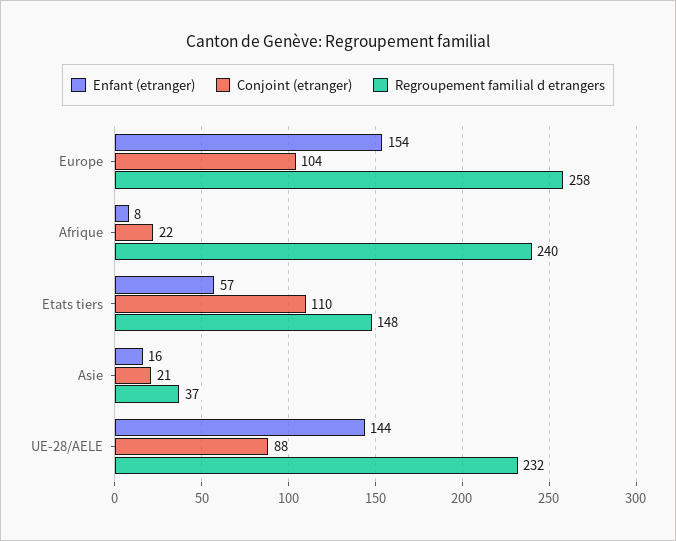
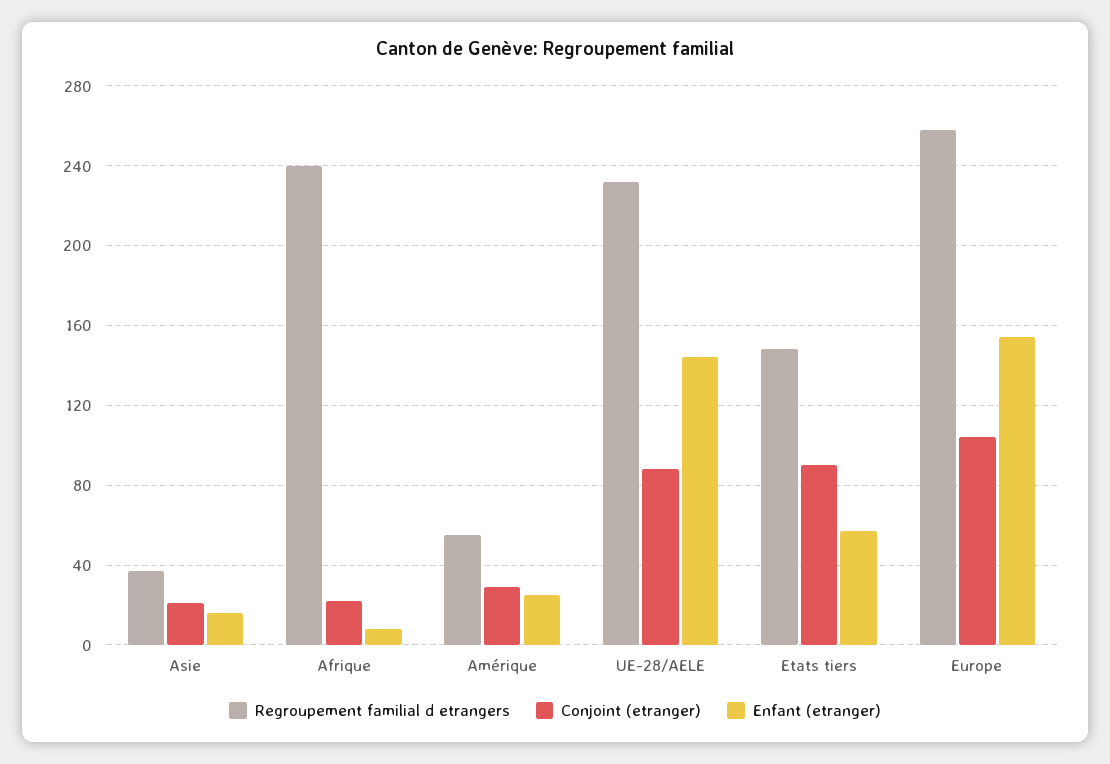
  {
    "Enfant (etranger)": {
      "Europe": 154,
      "Afrique": 8,
      "Etats tiers": 57,
      "Asie": 16,
-     "UE-28/AELE": 144
+     "UE-28/AELE": 144,
+     "Amérique": 25
    },
    "Conjoint (etranger)": {
      "Europe": 104,
      "Afrique": 22,
-     "Etats tiers": 110,
+     "Etats tiers": 90,
      "Asie": 21,
-     "UE-28/AELE": 88
+     "UE-28/AELE": 88,
+     "Amérique": 30
    },
    "Regroupement familial d etrangers": {
      "Europe": 258,
      "Afrique": 240,
      "Etats tiers": 148,
      "Asie": 37,
-     "UE-28/AELE": 232
+     "UE-28/AELE": 232,
+     "Amérique": 55
    }
  }

